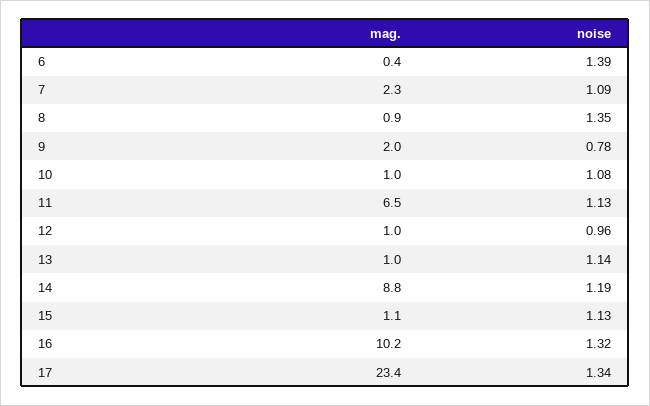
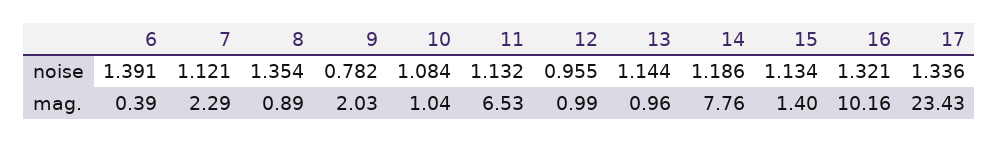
  {
    "mag.": {
      "6": 0.39,
      "7": 2.29,
      "8": 0.89,
      "9": 2.03,
      "10": 1.04,
      "11": 6.53,
      "12": 0.99,
      "13": 0.96,
-     "14": 8.8,
+     "14": 7.76,
-     "15": 1.1,
+     "15": 1.4,
      "16": 10.16,
      "17": 23.43
    },
    "noise": {
      "6": 1.391,
-     "7": 1.09,
+     "7": 1.121,
      "8": 1.354,
      "9": 0.782,
      "10": 1.084,
      "11": 1.132,
      "12": 0.955,
      "13": 1.144,
      "14": 1.186,
      "15": 1.134,
      "16": 1.321,
      "17": 1.336
    }
  }

